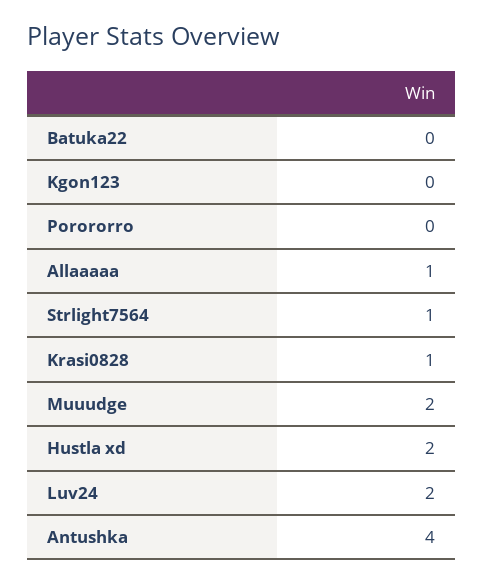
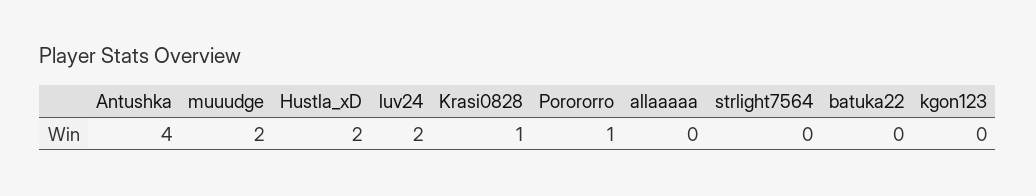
  {
    "Batuka22": 0,
    "Kgon123": 0,
-   "Porororro": 0,
+   "Porororro": 1,
-   "Allaaaaa": 1,
+   "Allaaaaa": 0,
-   "Strlight7564": 1,
+   "Strlight7564": 0,
    "Krasi0828": 1,
    "Muuudge": 2,
    "Hustla xd": 2,
    "Luv24": 2,
    "Antushka": 4
  }

